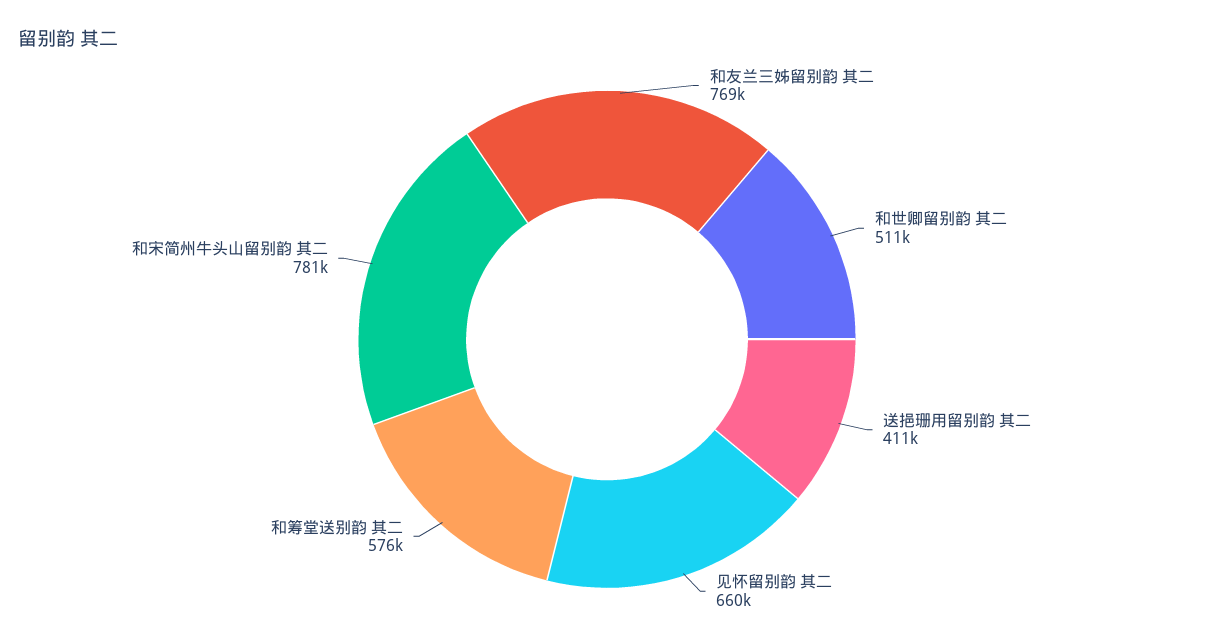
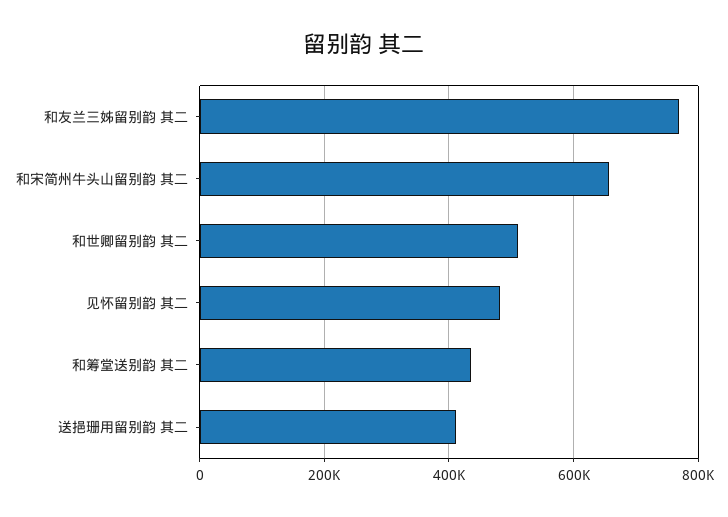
  {
    "和友兰三姊留别韵 其二": 769000,
    "和世卿留别韵 其二": 511000,
    "送挹珊用留别韵 其二": 411000,
-   "见怀留别韵 其二": 660000,
+   "见怀留别韵 其二": 480000,
-   "和筹堂送别韵 其二": 576000,
+   "和筹堂送别韵 其二": 440000,
-   "和宋简州牛头山留别韵 其二": 781000
+   "和宋简州牛头山留别韵 其二": 660000
  }

